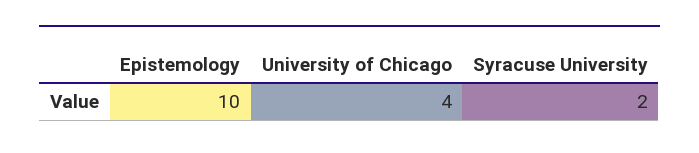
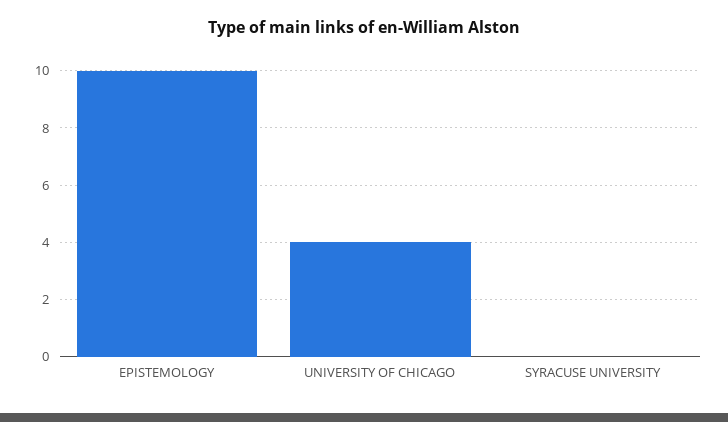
  {
    "Epistemology": 10,
    "University of Chicago": 4,
-   "Syracuse University": 2
+   "Syracuse University": 0
  }

